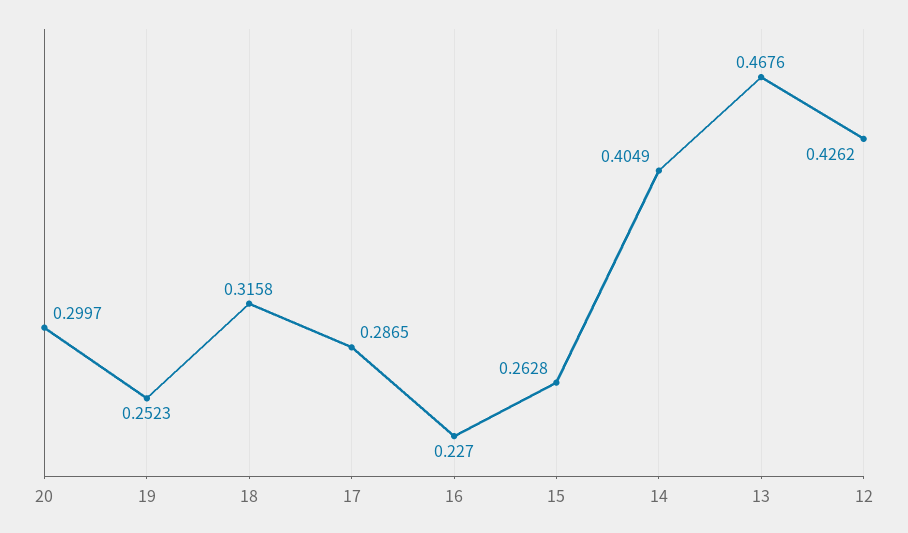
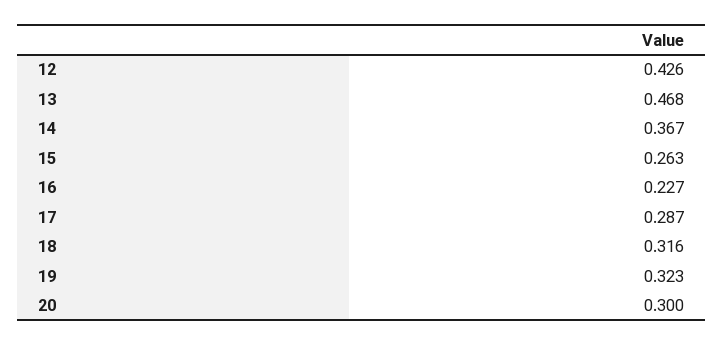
  {
    "20": 0.2997,
-   "19": 0.2523,
+   "19": 0.323,
    "18": 0.3158,
    "17": 0.2865,
    "16": 0.227,
    "15": 0.2628,
-   "14": 0.4049,
+   "14": 0.367,
    "13": 0.4676,
    "12": 0.4262
  }

